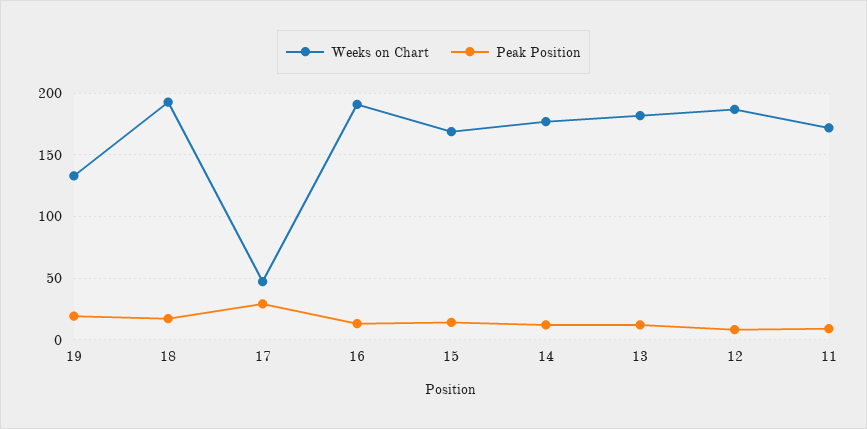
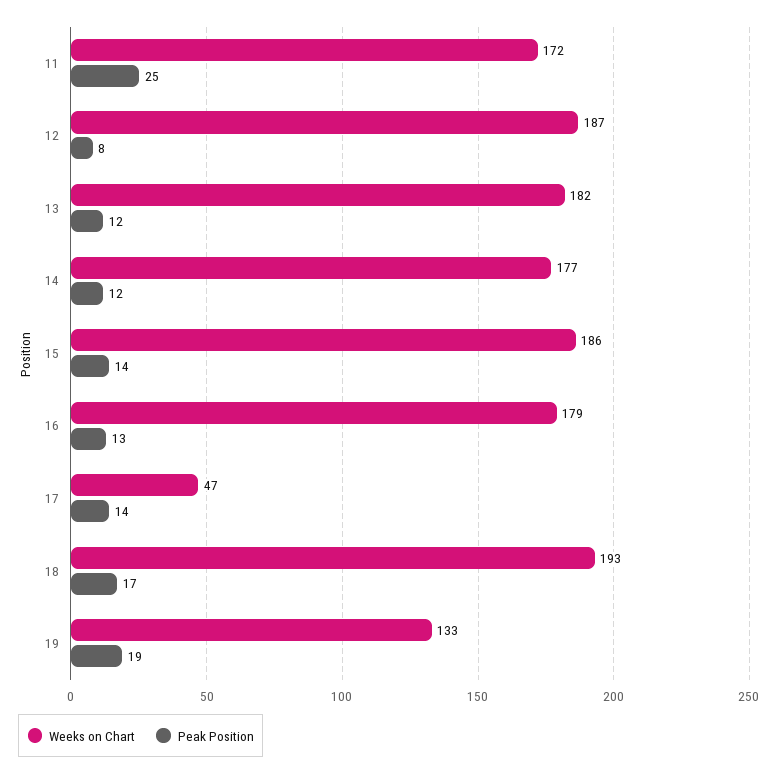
  {
    "Weeks on Chart": {
      "19": 133,
      "18": 193,
      "17": 47,
-     "16": 190,
+     "16": 179,
-     "15": 170,
+     "15": 186,
      "14": 177,
      "13": 182,
      "12": 187,
      "11": 172
    },
    "Peak Position": {
      "19": 19,
      "18": 17,
-     "17": 30,
+     "17": 14,
      "16": 13,
      "15": 14,
      "14": 12,
      "13": 12,
      "12": 8,
-     "11": 10
+     "11": 25
    }
  }

